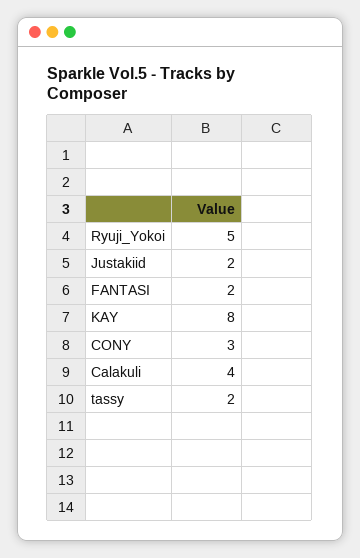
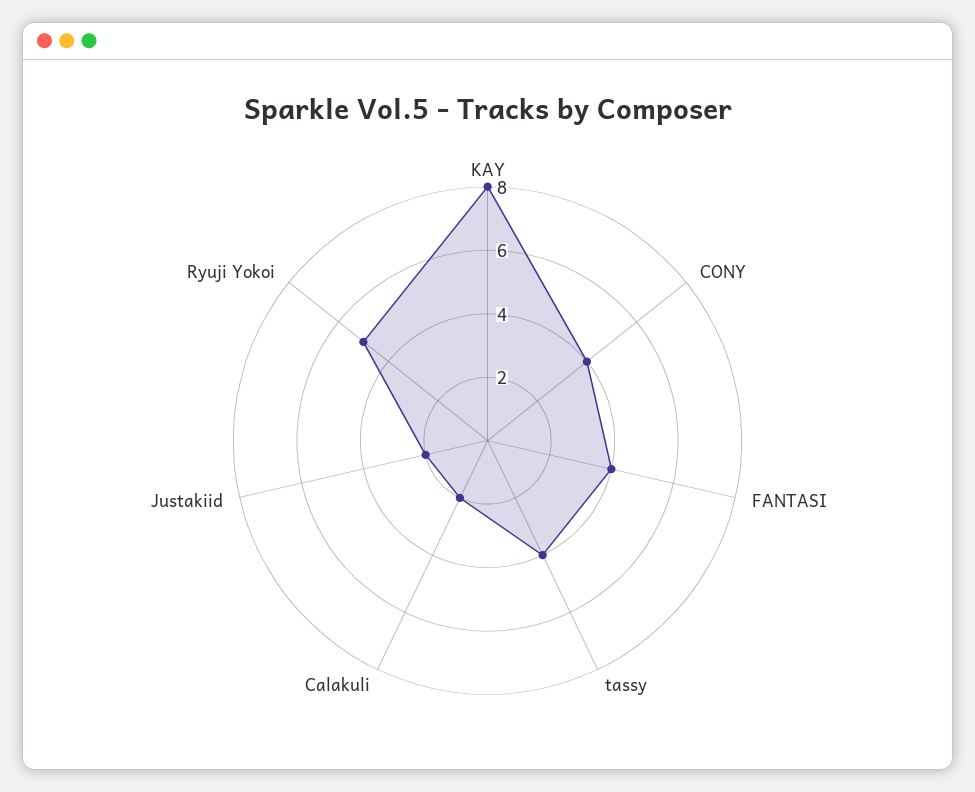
  {
    "Ryuji_Yokoi": 5,
    "Justakiid": 2,
-   "FANTASI": 2,
+   "FANTASI": 4,
    "KAY": 8,
-   "CONY": 3,
+   "CONY": 4,
-   "Calakuli": 4,
+   "Calakuli": 2,
-   "tassy": 2
+   "tassy": 4
  }

